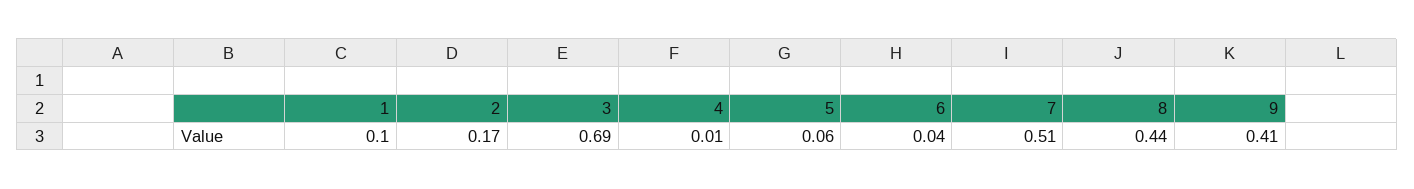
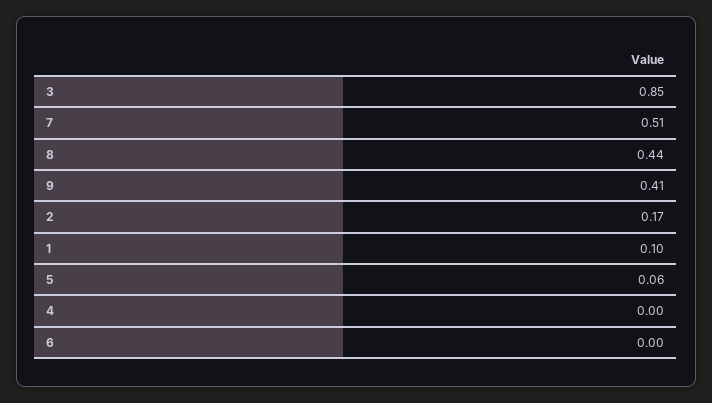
  {
    "1": 0.1,
    "2": 0.17,
-   "3": 0.69,
+   "3": 0.85,
-   "4": 0.01,
+   "4": 0,
    "5": 0.06,
-   "6": 0.04,
+   "6": 0,
    "7": 0.51,
    "8": 0.44,
    "9": 0.41
  }

